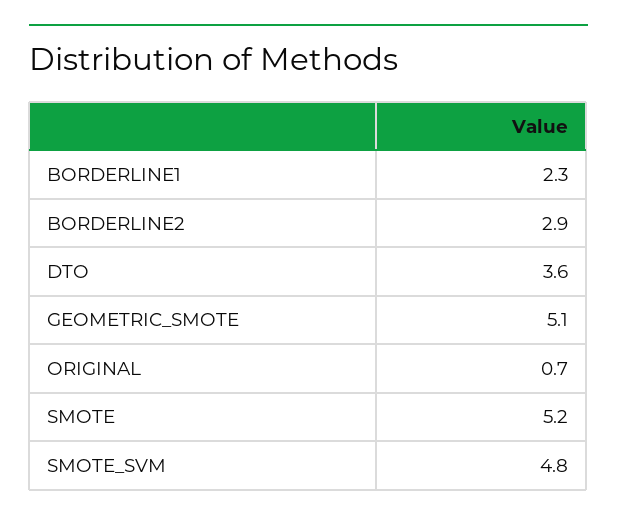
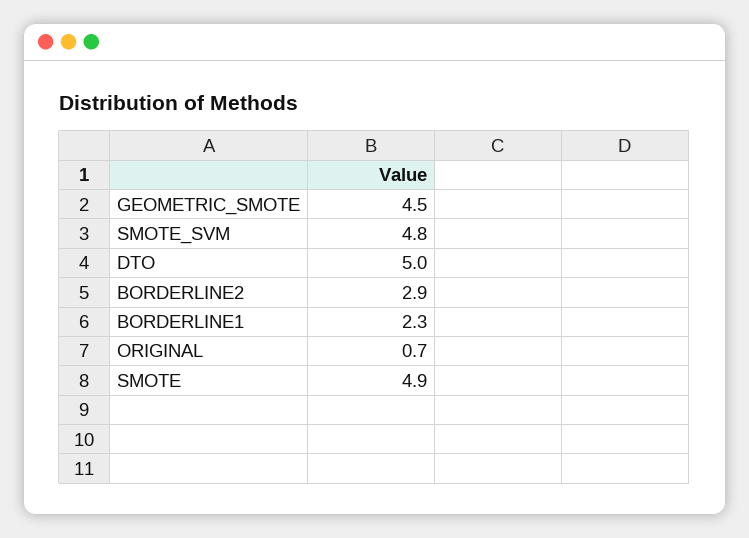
  {
    "BORDERLINE1": 2.3,
    "BORDERLINE2": 2.9,
-   "DTO": 3.6,
+   "DTO": 5,
-   "GEOMETRIC_SMOTE": 5.1,
+   "GEOMETRIC_SMOTE": 4.5,
    "ORIGINAL": 0.7,
-   "SMOTE": 5.2,
+   "SMOTE": 4.9,
    "SMOTE_SVM": 4.8
  }

